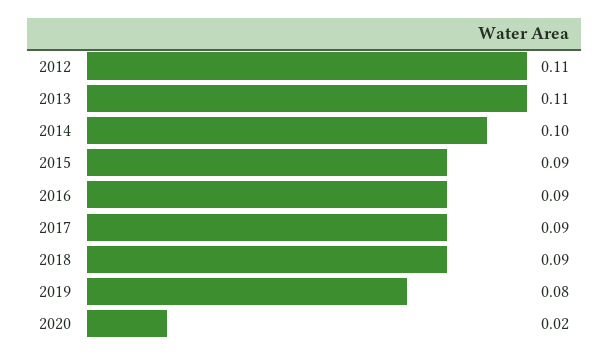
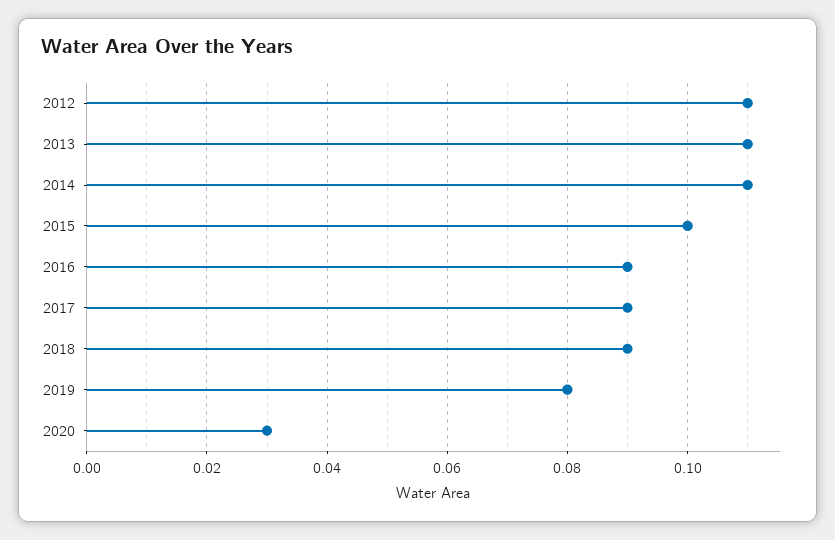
  {
    "2012": 0.11,
    "2013": 0.11,
-   "2014": 0.1,
+   "2014": 0.11,
-   "2015": 0.09,
+   "2015": 0.1,
    "2016": 0.09,
    "2017": 0.09,
    "2018": 0.09,
    "2019": 0.08,
-   "2020": 0.02
+   "2020": 0.03
  }

